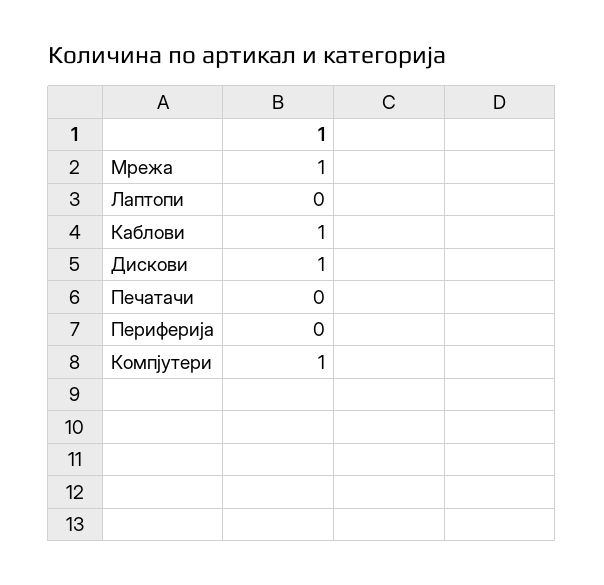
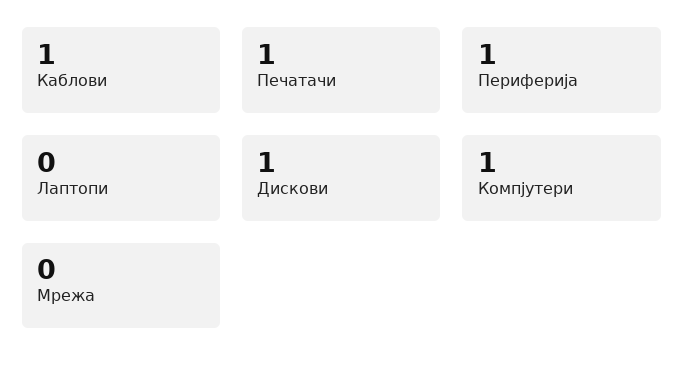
  {
-   "Мрежа": 1,
+   "Мрежа": 0,
    "Лаптопи": 0,
    "Каблови": 1,
    "Дискови": 1,
-   "Печатачи": 0,
+   "Печатачи": 1,
-   "Периферија": 0,
+   "Периферија": 1,
    "Компјутери": 1
  }

